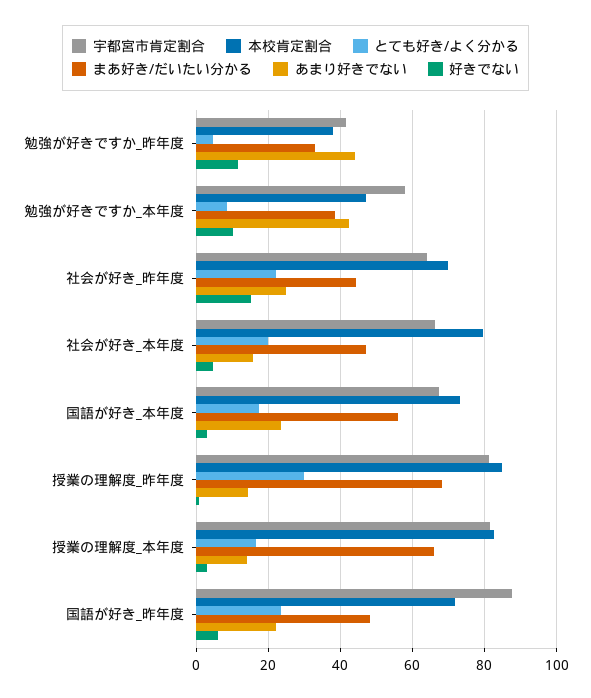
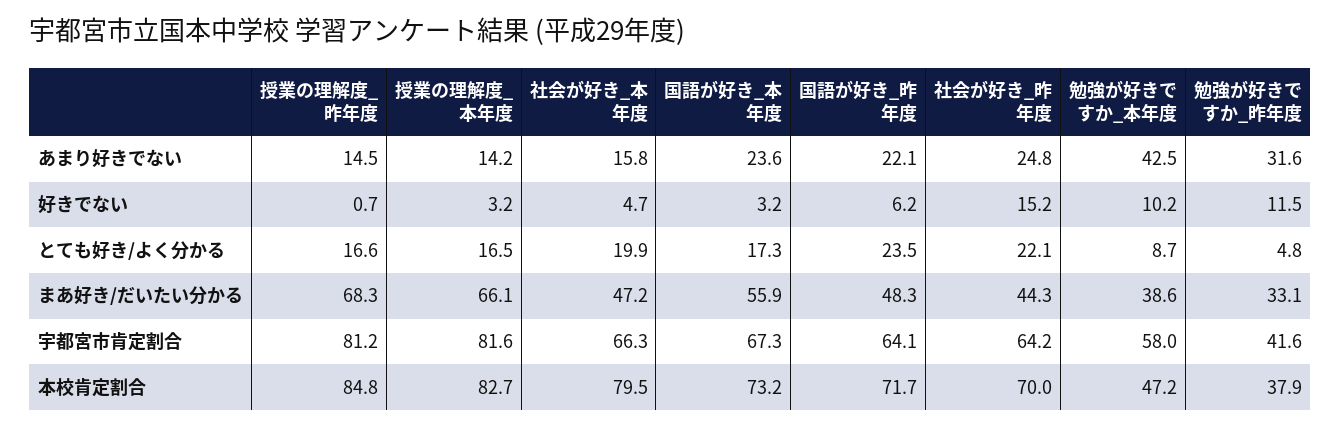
  {
    "宇都宮市肯定割合": {
      "勉強が好きですか_昨年度": 41.6,
      "勉強が好きですか_本年度": 58,
      "社会が好き_昨年度": 64.2,
      "社会が好き_本年度": 66.3,
      "国語が好き_本年度": 67.3,
      "授業の理解度_昨年度": 81.2,
      "授業の理解度_本年度": 81.6,
-     "国語が好き_昨年度": 88
+     "国語が好き_昨年度": 64.1
    },
    "本校肯定割合": {
      "勉強が好きですか_昨年度": 37.9,
      "勉強が好きですか_本年度": 47.2,
      "社会が好き_昨年度": 70,
      "社会が好き_本年度": 79.5,
      "国語が好き_本年度": 73.2,
      "授業の理解度_昨年度": 84.8,
      "授業の理解度_本年度": 82.7,
      "国語が好き_昨年度": 71.7
    },
    "とても好き/よく分かる": {
      "勉強が好きですか_昨年度": 4.8,
      "勉強が好きですか_本年度": 8.7,
      "社会が好き_昨年度": 22.1,
      "社会が好き_本年度": 19.9,
      "国語が好き_本年度": 17.3,
-     "授業の理解度_昨年度": 30,
+     "授業の理解度_昨年度": 16.6,
      "授業の理解度_本年度": 16.5,
      "国語が好き_昨年度": 23.5
    },
    "まあ好き/だいたい分かる": {
      "勉強が好きですか_昨年度": 33.1,
      "勉強が好きですか_本年度": 38.6,
      "社会が好き_昨年度": 44.3,
      "社会が好き_本年度": 47.2,
      "国語が好き_本年度": 55.9,
      "授業の理解度_昨年度": 68.3,
      "授業の理解度_本年度": 66.1,
      "国語が好き_昨年度": 48.3
    },
    "あまり好きでない": {
-     "勉強が好きですか_昨年度": 44,
+     "勉強が好きですか_昨年度": 31.6,
      "勉強が好きですか_本年度": 42.5,
      "社会が好き_昨年度": 24.8,
      "社会が好き_本年度": 15.8,
      "国語が好き_本年度": 23.6,
      "授業の理解度_昨年度": 14.5,
      "授業の理解度_本年度": 14.2,
      "国語が好き_昨年度": 22.1
    },
    "好きでない": {
      "勉強が好きですか_昨年度": 11.5,
      "勉強が好きですか_本年度": 10.2,
      "社会が好き_昨年度": 15.2,
      "社会が好き_本年度": 4.7,
      "国語が好き_本年度": 3.2,
      "授業の理解度_昨年度": 0.7,
      "授業の理解度_本年度": 3.2,
      "国語が好き_昨年度": 6.2
    }
  }

